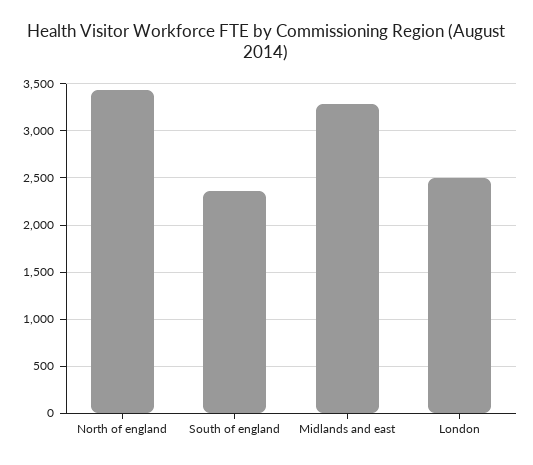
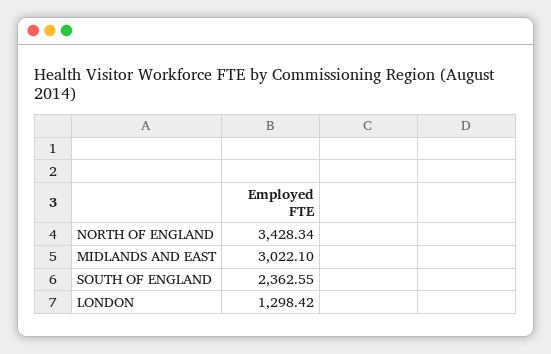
  {
    "North of england": 3428.34,
    "South of england": 2362.55,
-   "Midlands and east": 3300,
+   "Midlands and east": 3022.1,
-   "London": 2500
+   "London": 1298.42
  }

